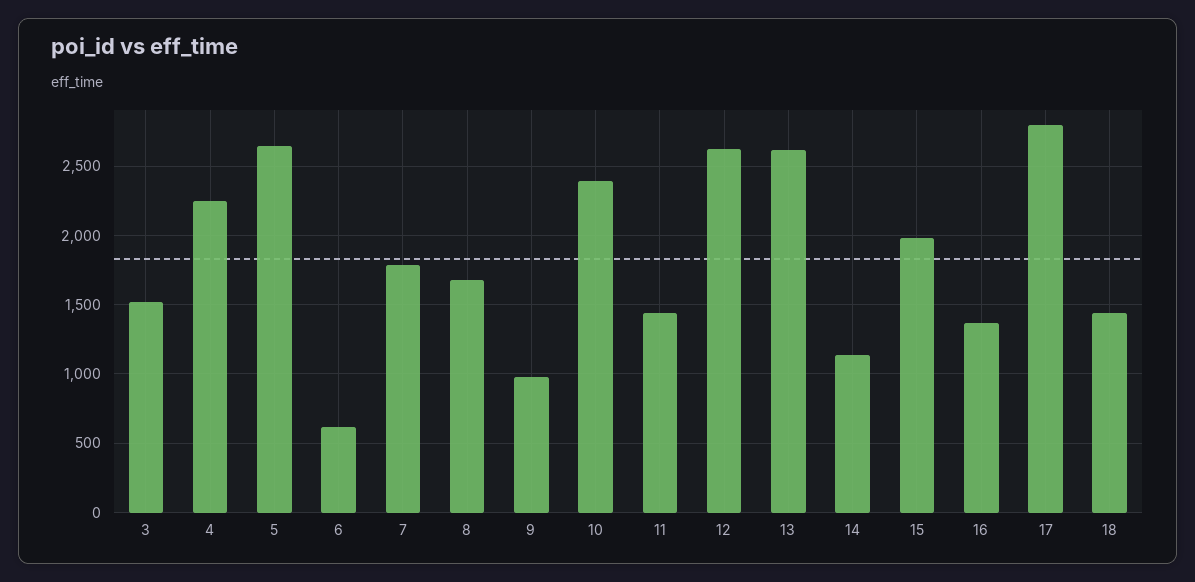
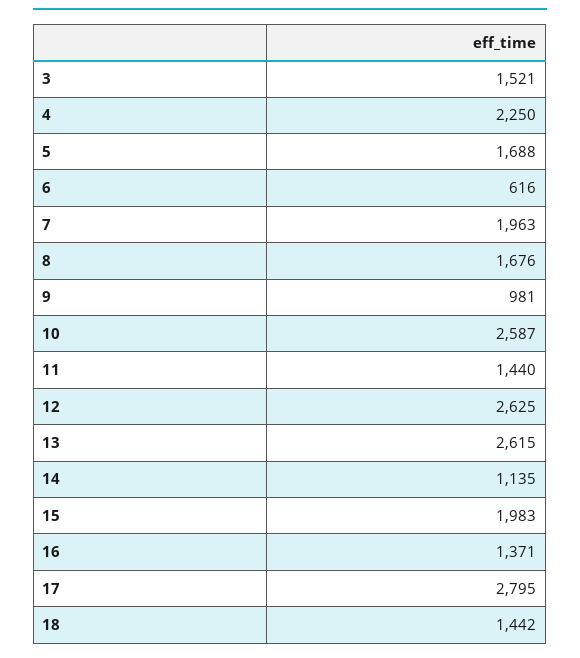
  {
    "3": 1521,
    "4": 2250,
-   "5": 2650,
+   "5": 1688,
    "6": 616,
-   "7": 1800,
+   "7": 1963,
    "8": 1676,
    "9": 981,
-   "10": 2400,
+   "10": 2587,
    "11": 1440,
    "12": 2625,
    "13": 2615,
    "14": 1135,
    "15": 1983,
    "16": 1371,
    "17": 2795,
    "18": 1442
  }

